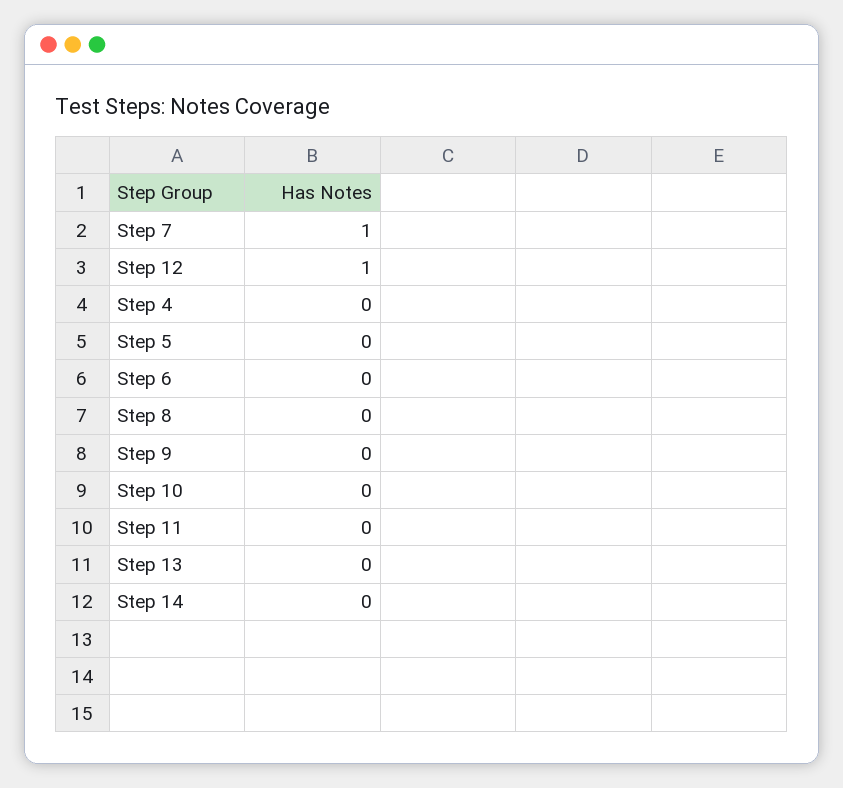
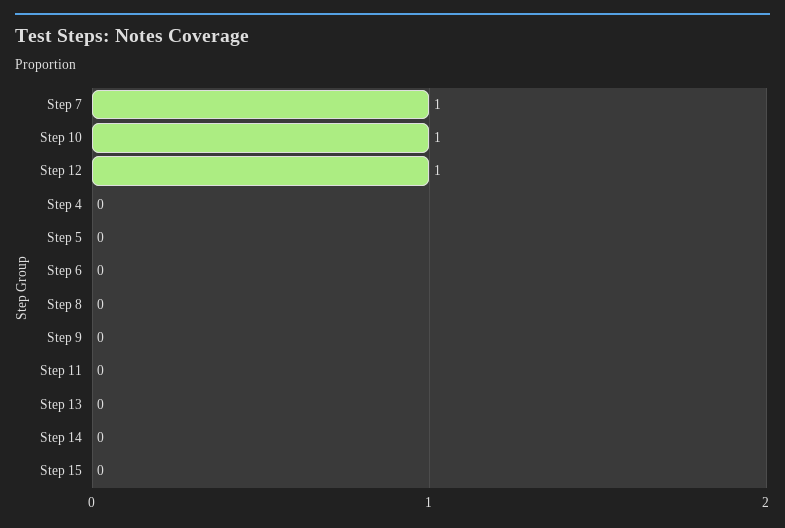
  {
    "Step 7": 1,
    "Step 12": 1,
    "Step 4": 0,
    "Step 5": 0,
    "Step 6": 0,
    "Step 8": 0,
    "Step 9": 0,
-   "Step 10": 0,
+   "Step 10": 1,
    "Step 11": 0,
    "Step 13": 0,
-   "Step 14": 0
+   "Step 14": 0,
+   "Step 15": 0
  }

